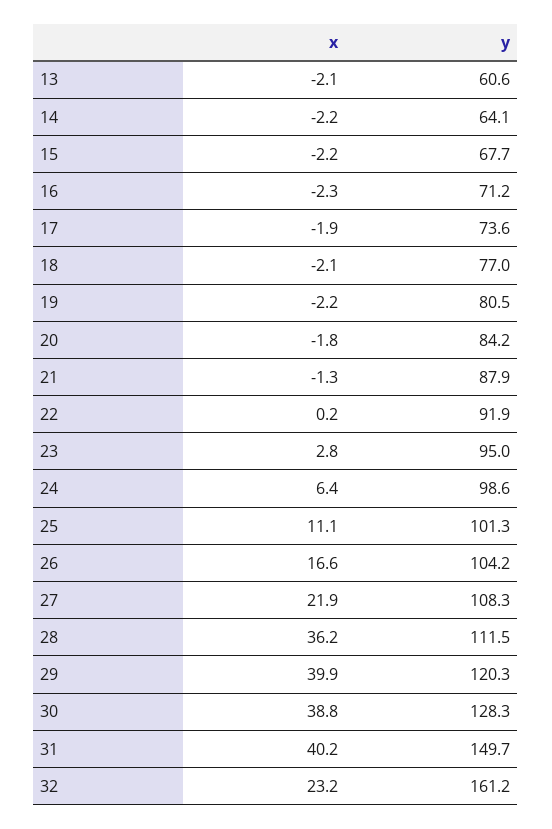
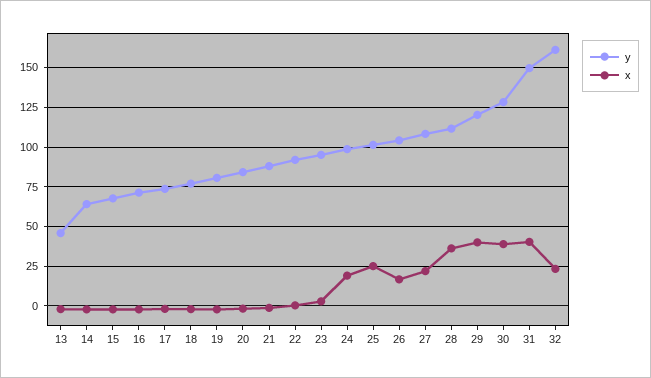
  {
    "x": {
      "13": -2.1,
      "14": -2.2,
      "15": -2.2,
      "16": -2.3,
      "17": -1.9,
      "18": -2.1,
      "19": -2.2,
      "20": -1.8,
      "21": -1.3,
      "22": 0.2,
      "23": 2.8,
-     "24": 6.4,
+     "24": 20,
-     "25": 11.1,
+     "25": 25,
      "26": 16.6,
      "27": 21.9,
      "28": 36.2,
      "29": 39.9,
      "30": 38.8,
      "31": 40.2,
      "32": 23.2
    },
    "y": {
-     "13": 60.6,
+     "13": 45,
      "14": 64.1,
      "15": 67.7,
      "16": 71.2,
      "17": 73.6,
      "18": 77,
      "19": 80.5,
      "20": 84.2,
      "21": 87.9,
      "22": 91.9,
      "23": 95,
      "24": 98.6,
      "25": 101.3,
      "26": 104.2,
      "27": 108.3,
      "28": 111.5,
      "29": 120.3,
      "30": 128.3,
      "31": 149.7,
      "32": 161.2
    }
  }

